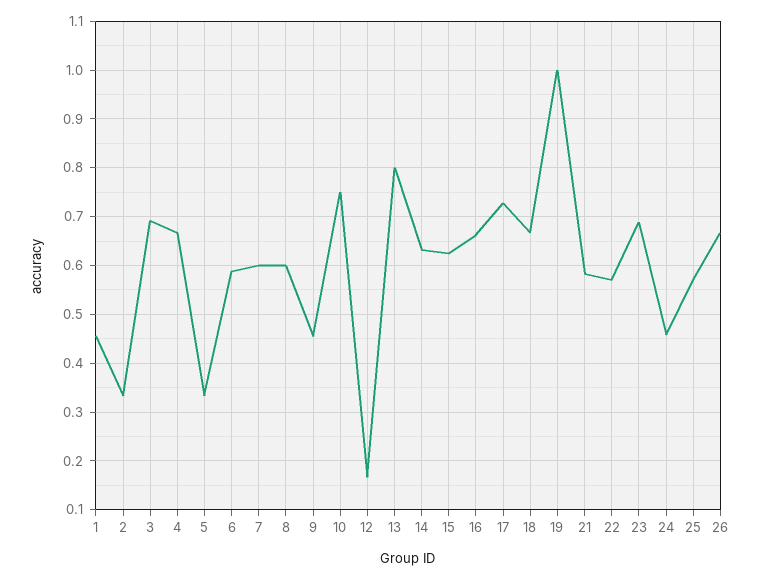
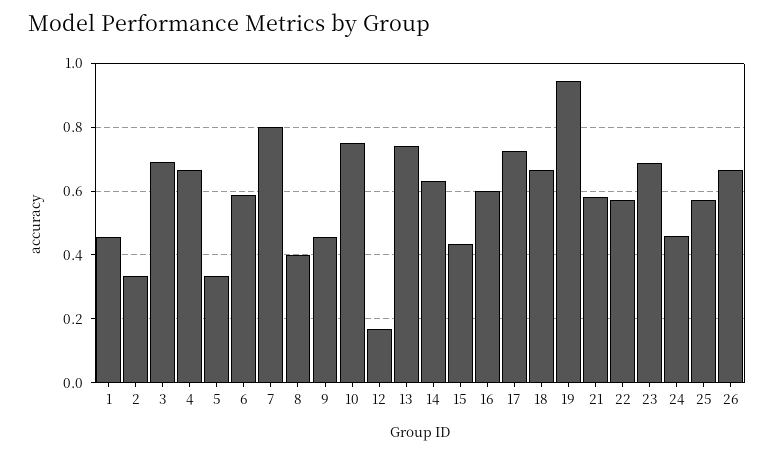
  {
    "1": 0.46,
    "2": 0.34,
    "3": 0.7,
    "4": 0.66,
    "5": 0.34,
    "6": 0.58,
-   "7": 0.6,
+   "7": 0.8,
-   "8": 0.6,
+   "8": 0.4,
    "9": 0.46,
    "10": 0.76,
    "12": 0.16,
-   "13": 0.8,
+   "13": 0.74,
    "14": 0.64,
-   "15": 0.62,
+   "15": 0.44,
-   "16": 0.66,
+   "16": 0.6,
    "17": 0.72,
    "18": 0.66,
-   "19": 1,
+   "19": 0.94,
    "21": 0.58,
    "22": 0.58,
    "23": 0.68,
    "24": 0.46,
    "25": 0.58,
    "26": 0.66
  }

